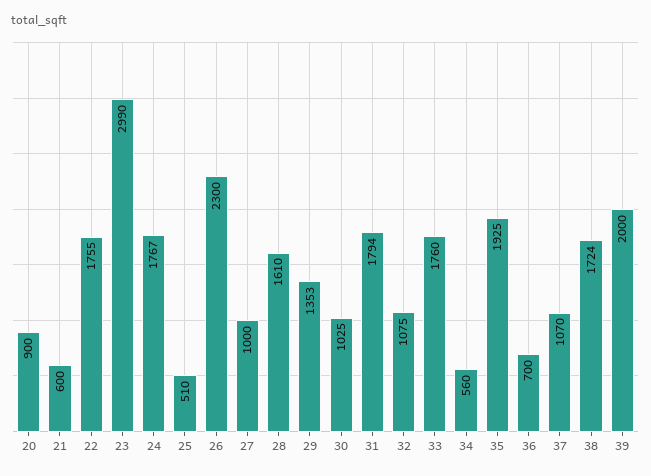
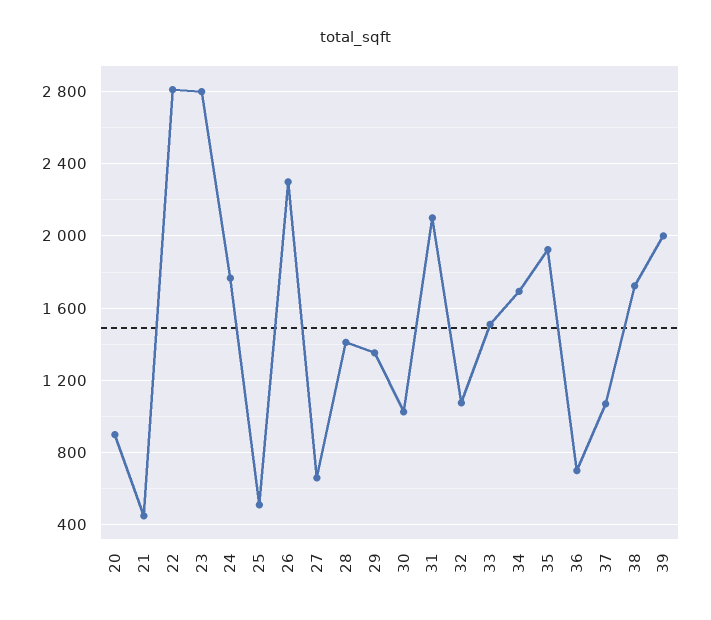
  {
    "20": 900,
-   "21": 600,
+   "21": 450,
-   "22": 1755,
+   "22": 2800,
-   "23": 2990,
+   "23": 2800,
    "24": 1767,
    "25": 510,
    "26": 2300,
-   "27": 1000,
+   "27": 650,
-   "28": 1610,
+   "28": 1400,
    "29": 1353,
    "30": 1025,
-   "31": 1794,
+   "31": 2100,
    "32": 1075,
-   "33": 1760,
+   "33": 1500,
-   "34": 560,
+   "34": 1700,
    "35": 1925,
    "36": 700,
    "37": 1070,
    "38": 1724,
    "39": 2000
  }

